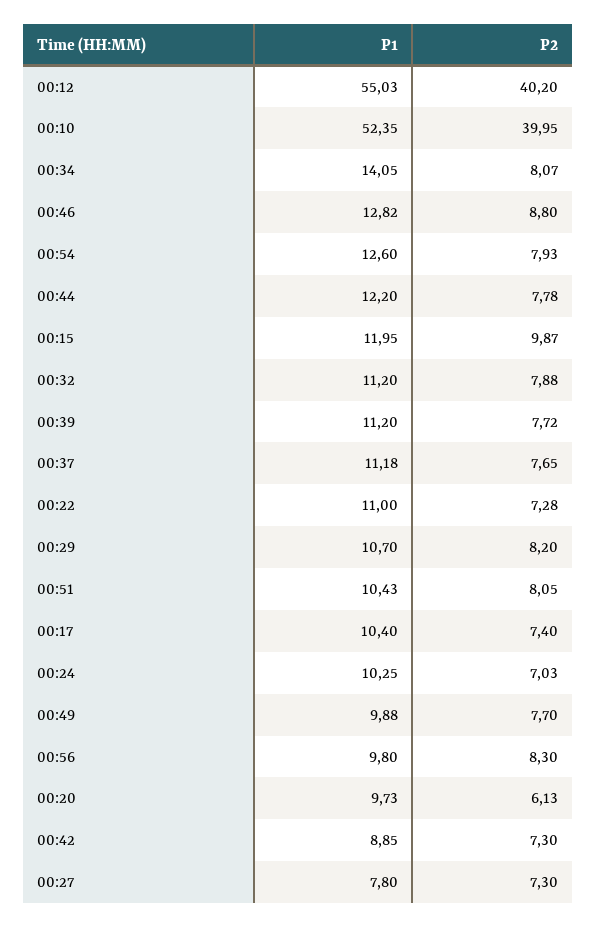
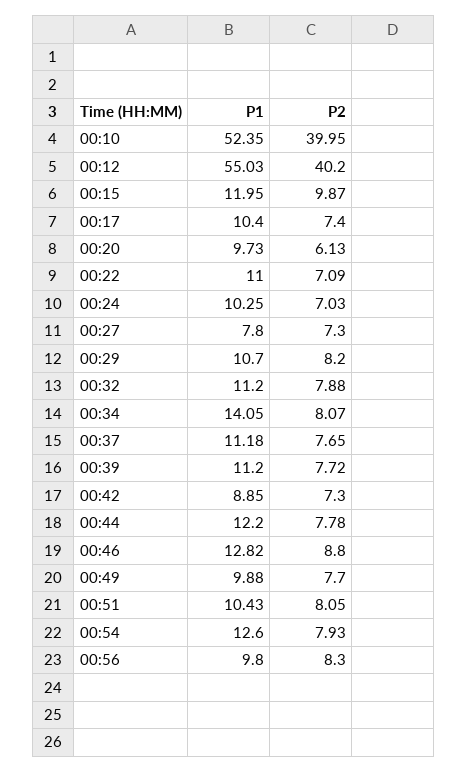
  {
    "P1": {
      "00:12": 55.03,
      "00:10": 52.35,
      "00:34": 14.05,
      "00:46": 12.82,
      "00:54": 12.6,
      "00:44": 12.2,
      "00:15": 11.95,
      "00:32": 11.2,
      "00:39": 11.2,
      "00:37": 11.18,
      "00:22": 11,
      "00:29": 10.7,
      "00:51": 10.43,
      "00:17": 10.4,
      "00:24": 10.25,
      "00:49": 9.88,
      "00:56": 9.8,
      "00:20": 9.73,
      "00:42": 8.85,
      "00:27": 7.8
    },
    "P2": {
      "00:12": 40.2,
      "00:10": 39.95,
      "00:34": 8.07,
      "00:46": 8.8,
      "00:54": 7.93,
      "00:44": 7.78,
      "00:15": 9.87,
      "00:32": 7.88,
      "00:39": 7.72,
      "00:37": 7.65,
-     "00:22": 7.28,
+     "00:22": 7.09,
      "00:29": 8.2,
      "00:51": 8.05,
      "00:17": 7.4,
      "00:24": 7.03,
      "00:49": 7.7,
      "00:56": 8.3,
      "00:20": 6.13,
      "00:42": 7.3,
      "00:27": 7.3
    }
  }

